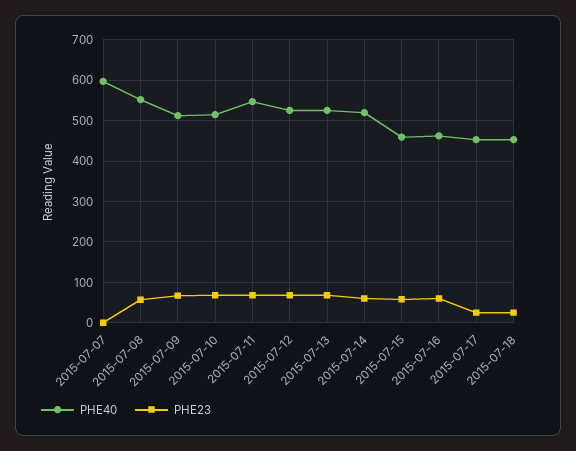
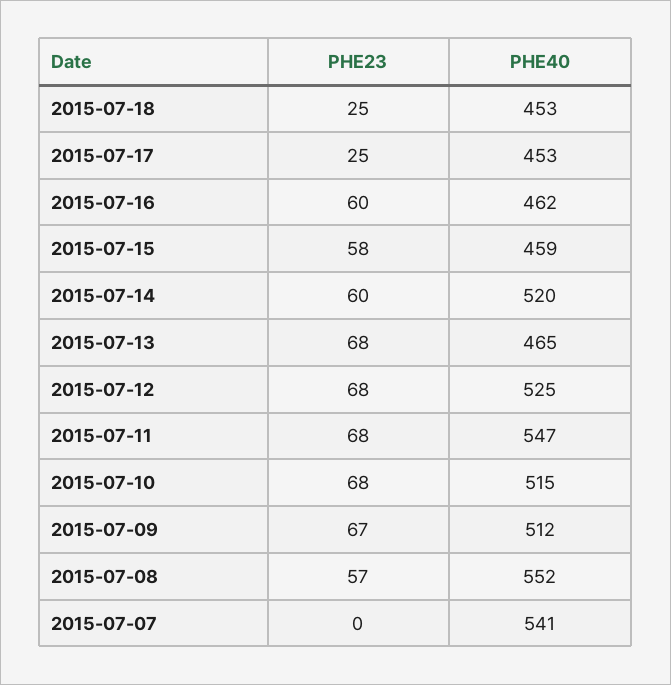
  {
    "PHE40": {
-     "2015-07-07": 600,
+     "2015-07-07": 541,
      "2015-07-08": 552,
      "2015-07-09": 512,
      "2015-07-10": 515,
      "2015-07-11": 547,
      "2015-07-12": 525,
-     "2015-07-13": 520,
+     "2015-07-13": 465,
      "2015-07-14": 520,
      "2015-07-15": 459,
      "2015-07-16": 462,
      "2015-07-17": 453,
      "2015-07-18": 453
    },
    "PHE23": {
      "2015-07-07": 0,
      "2015-07-08": 57,
      "2015-07-09": 67,
      "2015-07-10": 68,
      "2015-07-11": 68,
      "2015-07-12": 68,
      "2015-07-13": 68,
      "2015-07-14": 60,
      "2015-07-15": 58,
      "2015-07-16": 60,
      "2015-07-17": 25,
      "2015-07-18": 25
    }
  }

